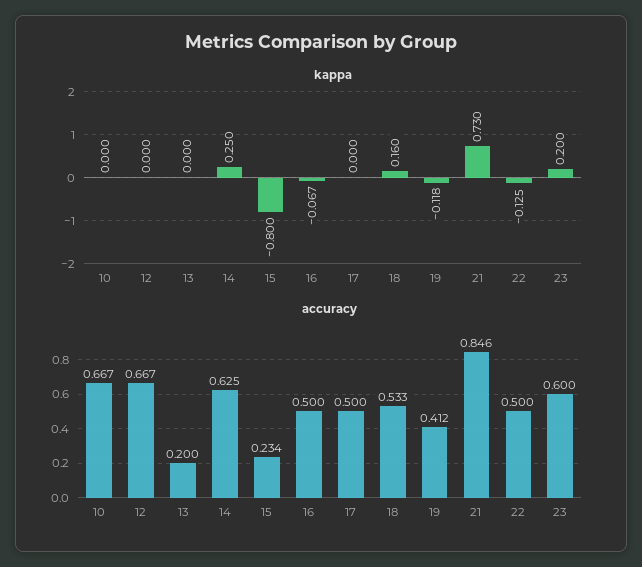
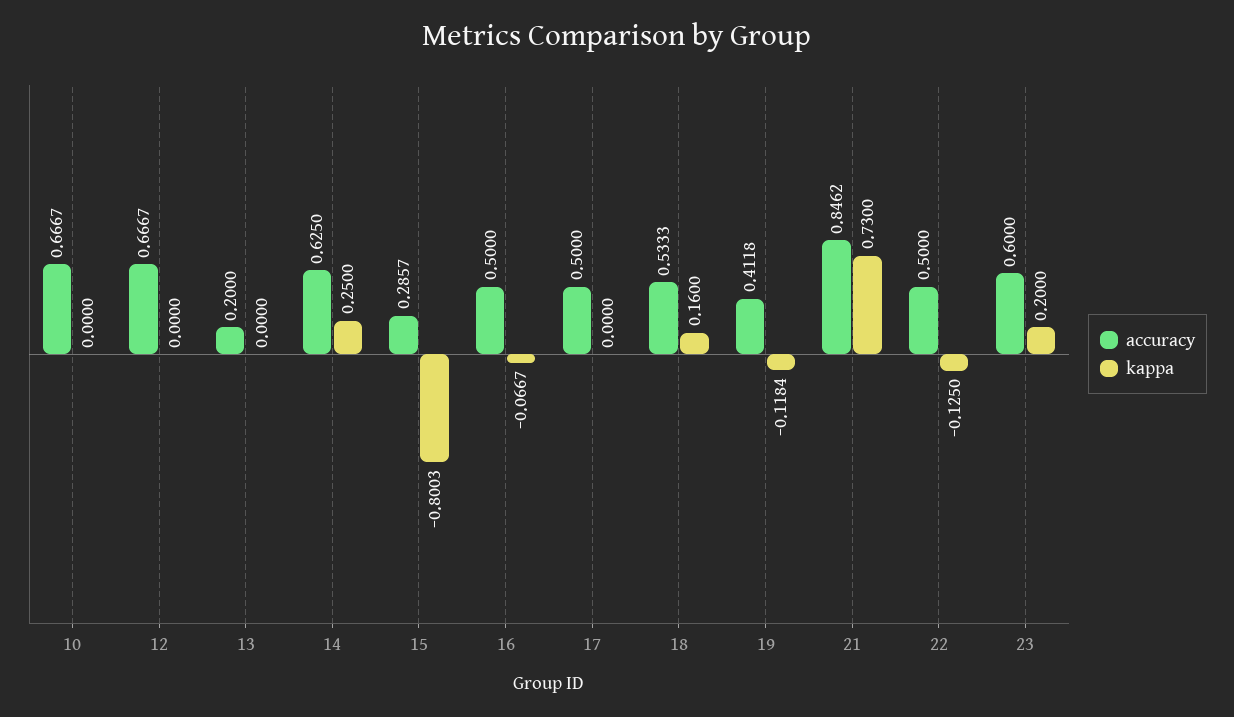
  {
    "kappa": {
      "10": 0,
      "12": 0,
      "13": 0,
      "14": 0.25,
      "15": -0.8003,
      "16": -0.0667,
      "17": 0,
      "18": 0.16,
      "19": -0.1184,
      "21": 0.73,
      "22": -0.125,
      "23": 0.2
    },
    "accuracy": {
      "10": 0.6667,
      "12": 0.6667,
      "13": 0.2,
      "14": 0.625,
-     "15": 0.234,
+     "15": 0.2857,
      "16": 0.5,
      "17": 0.5,
      "18": 0.5333,
      "19": 0.4118,
      "21": 0.8462,
      "22": 0.5,
      "23": 0.6
    }
  }

